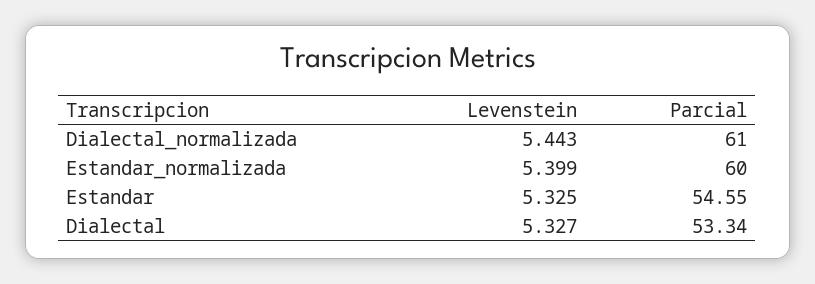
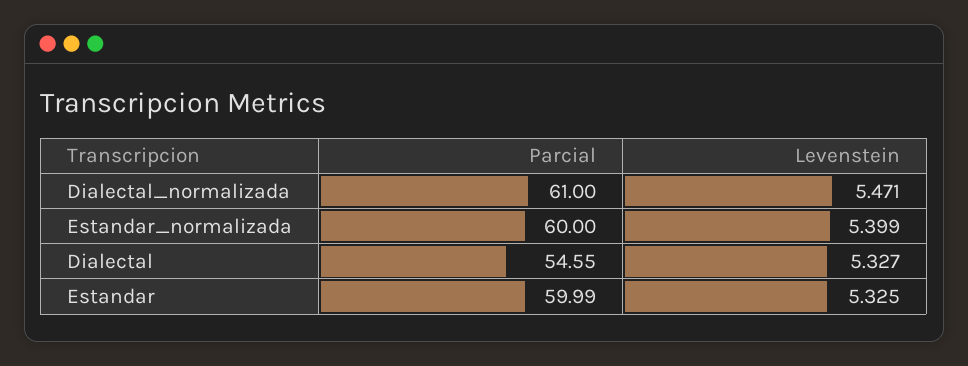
  {
    "Levenstein": {
-     "Dialectal_normalizada": 5.443,
+     "Dialectal_normalizada": 5.471,
      "Estandar_normalizada": 5.399,
      "Estandar": 5.325,
      "Dialectal": 5.327
    },
    "Parcial": {
      "Dialectal_normalizada": 61,
      "Estandar_normalizada": 60,
-     "Estandar": 54.55,
+     "Estandar": 59.99,
-     "Dialectal": 53.34
+     "Dialectal": 54.55
    }
  }

